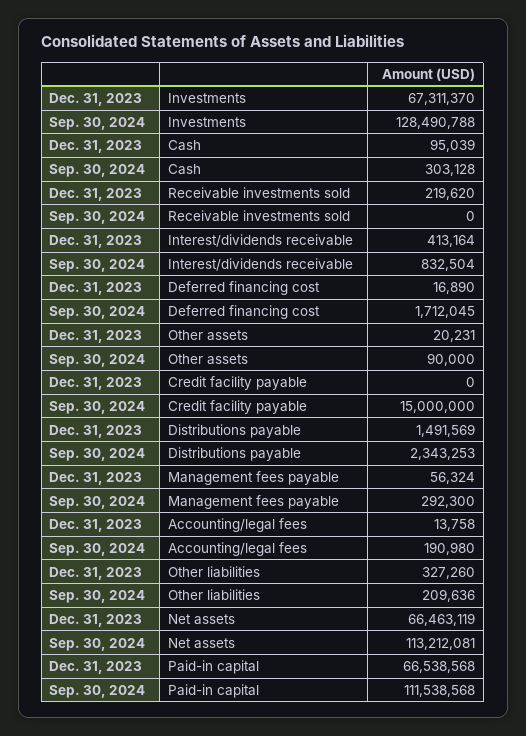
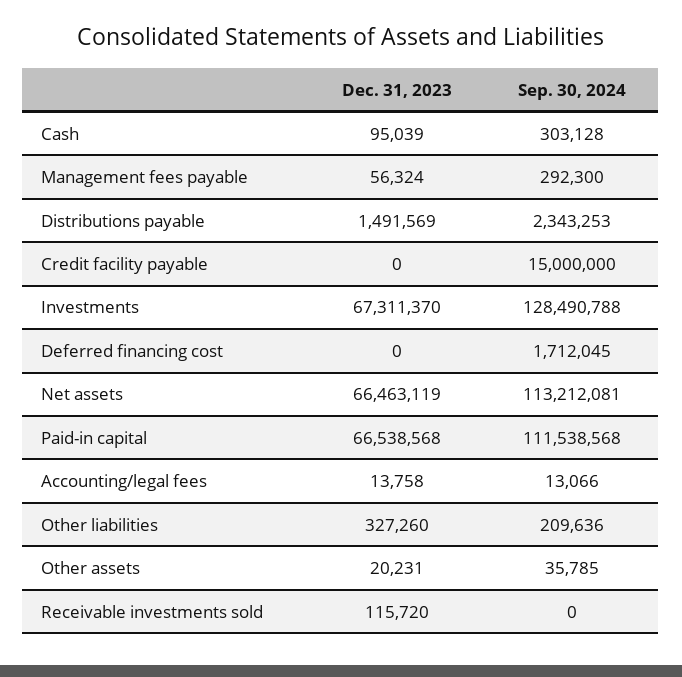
  {
    "Dec. 31, 2023": {
      "Investments": 67311370,
      "Cash": 95039,
-     "Receivable investments sold": 219620,
+     "Receivable investments sold": 115720,
-     "Interest/dividends receivable": 413164,
-     "Deferred financing cost": 16890,
+     "Deferred financing cost": 0,
      "Other assets": 20231,
      "Credit facility payable": 0,
      "Distributions payable": 1491569,
      "Management fees payable": 56324,
      "Accounting/legal fees": 13758,
      "Other liabilities": 327260,
      "Net assets": 66463119,
      "Paid-in capital": 66538568
    },
    "Sep. 30, 2024": {
      "Investments": 128490788,
      "Cash": 303128,
      "Receivable investments sold": 0,
-     "Interest/dividends receivable": 832504,
      "Deferred financing cost": 1712045,
-     "Other assets": 90000,
+     "Other assets": 35785,
      "Credit facility payable": 15000000,
      "Distributions payable": 2343253,
      "Management fees payable": 292300,
-     "Accounting/legal fees": 190980,
+     "Accounting/legal fees": 13066,
      "Other liabilities": 209636,
      "Net assets": 113212081,
      "Paid-in capital": 111538568
    }
  }

